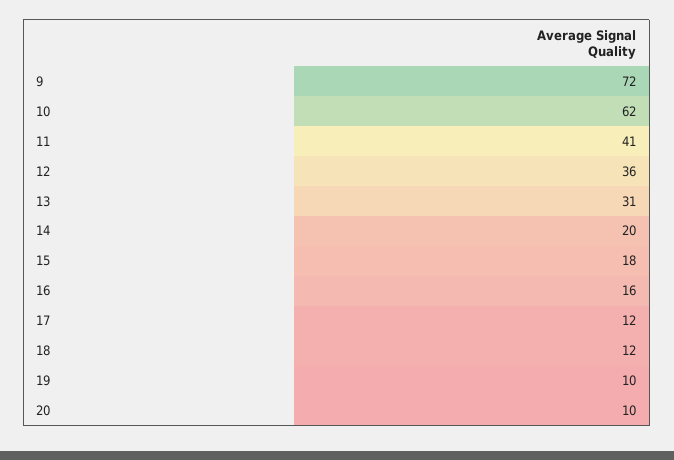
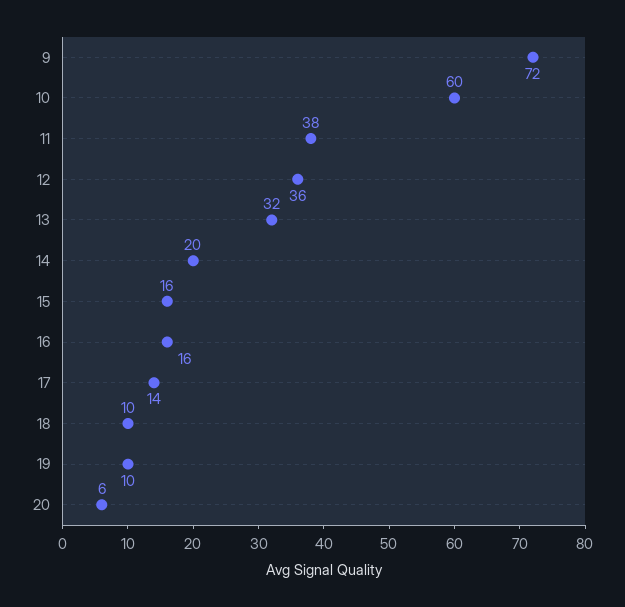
  {
    "9": 72,
-   "10": 62,
+   "10": 60,
-   "11": 41,
+   "11": 38,
    "12": 36,
-   "13": 31,
+   "13": 32,
    "14": 20,
-   "15": 18,
+   "15": 16,
    "16": 16,
-   "17": 12,
+   "17": 14,
-   "18": 12,
+   "18": 10,
    "19": 10,
-   "20": 10
+   "20": 6
  }

